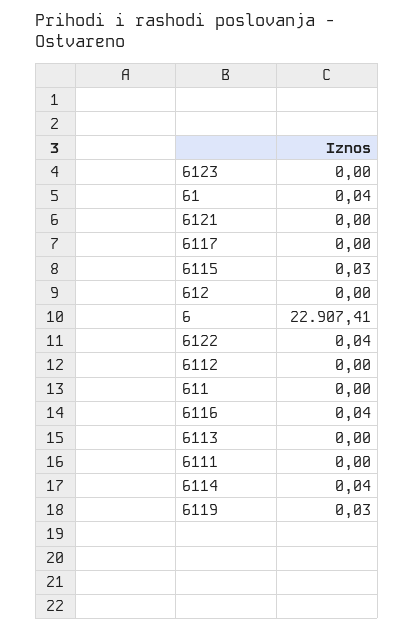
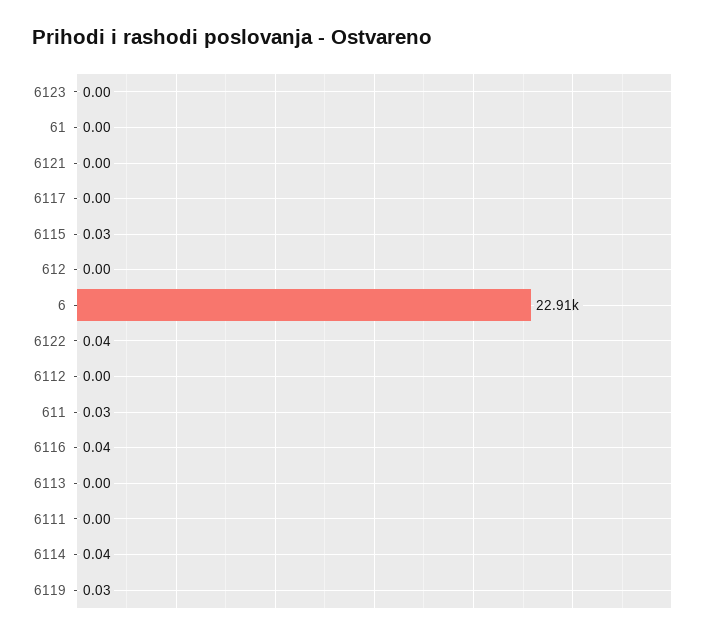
  {
    "6123": 0,
-   "61": 0.04,
+   "61": 0,
    "6121": 0,
    "6117": 0,
    "6115": 0.03,
    "612": 0,
    "6": 22907.41,
    "6122": 0.04,
    "6112": 0,
-   "611": 0,
+   "611": 0.03,
    "6116": 0.04,
    "6113": 0,
    "6111": 0,
    "6114": 0.04,
    "6119": 0.03
  }

